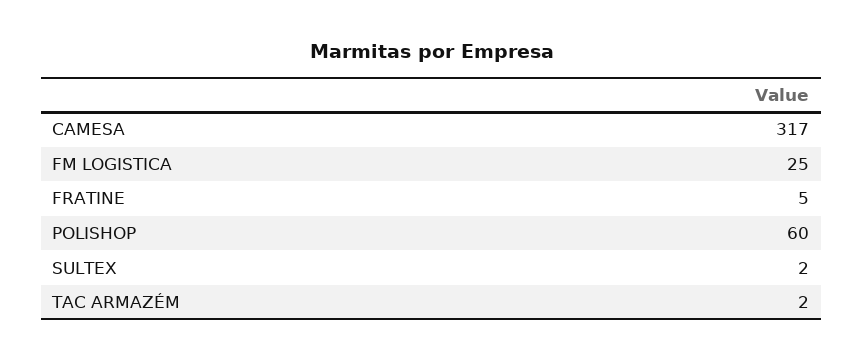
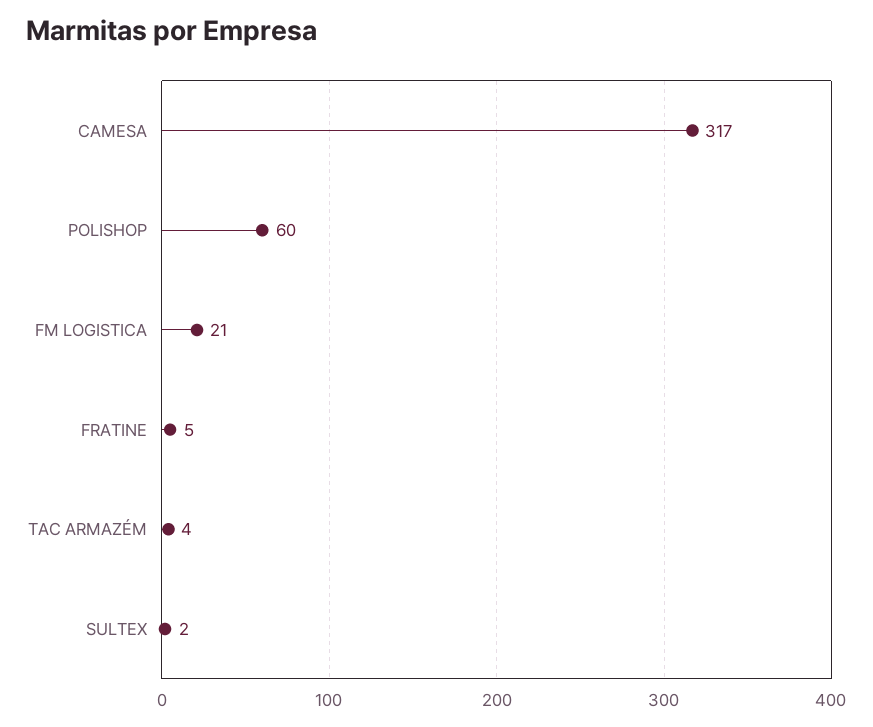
  {
    "CAMESA": 317,
-   "FM LOGISTICA": 25,
+   "FM LOGISTICA": 21,
    "FRATINE": 5,
    "POLISHOP": 60,
    "SULTEX": 2,
-   "TAC ARMAZÉM": 2
+   "TAC ARMAZÉM": 4
  }

